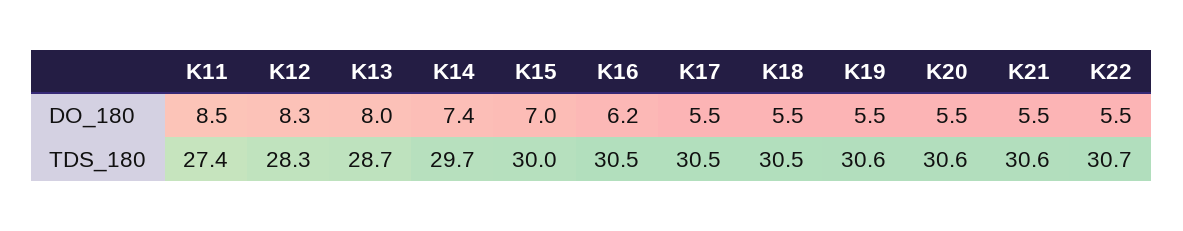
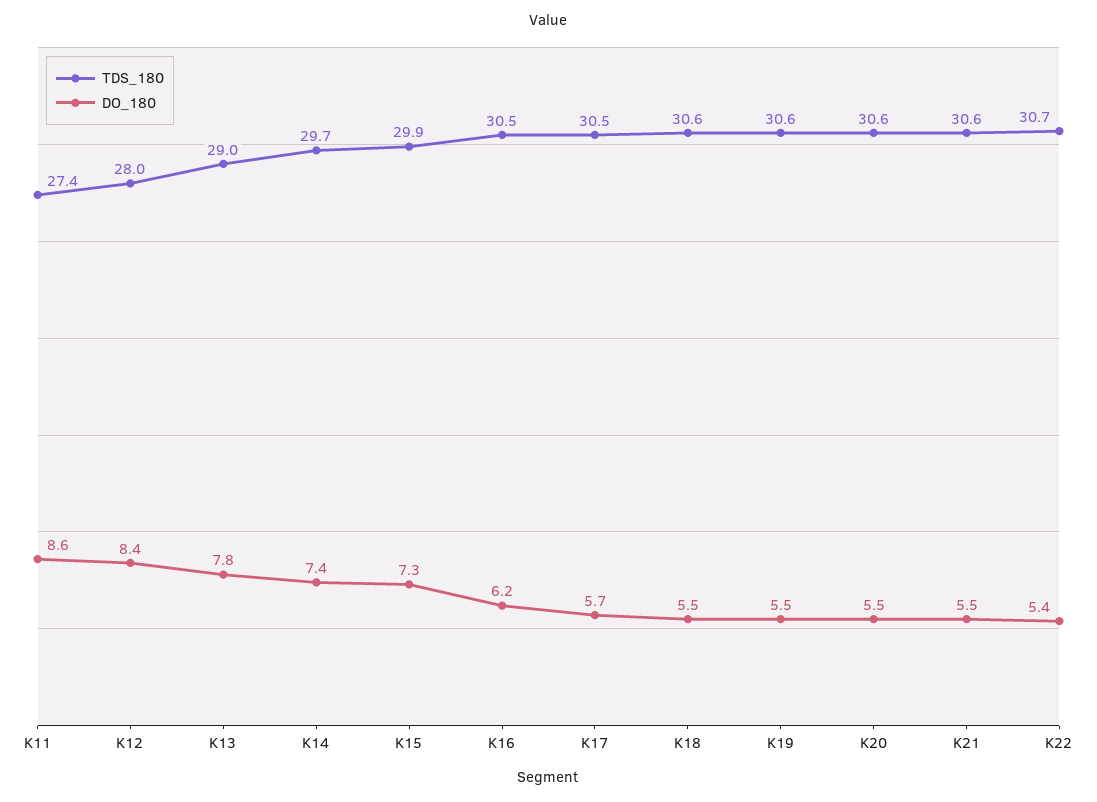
  {
    "DO_180": {
-     "K11": 8.5,
+     "K11": 8.6,
-     "K12": 8.3,
+     "K12": 8.4,
-     "K13": 8,
+     "K13": 7.8,
      "K14": 7.4,
-     "K15": 7,
+     "K15": 7.3,
      "K16": 6.2,
-     "K17": 5.5,
+     "K17": 5.7,
      "K18": 5.5,
      "K19": 5.5,
      "K20": 5.5,
      "K21": 5.5,
-     "K22": 5.5
+     "K22": 5.4
    },
    "TDS_180": {
      "K11": 27.4,
-     "K12": 28.3,
+     "K12": 28,
-     "K13": 28.7,
+     "K13": 29,
      "K14": 29.7,
-     "K15": 30,
+     "K15": 29.9,
      "K16": 30.5,
      "K17": 30.5,
-     "K18": 30.5,
+     "K18": 30.6,
      "K19": 30.6,
      "K20": 30.6,
      "K21": 30.6,
      "K22": 30.7
    }
  }

